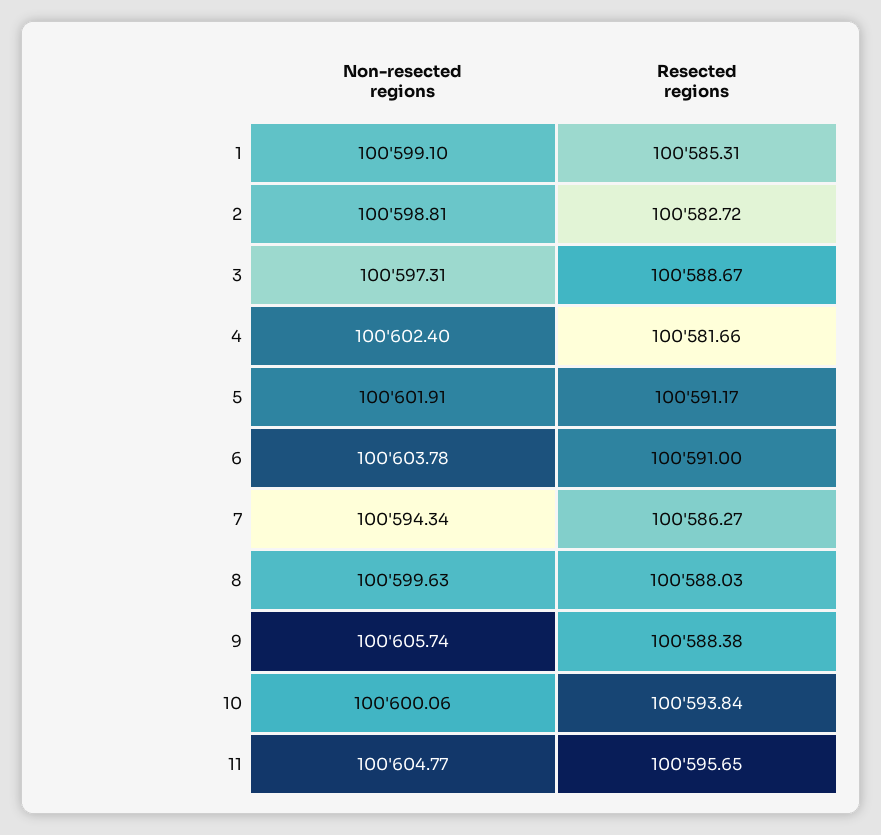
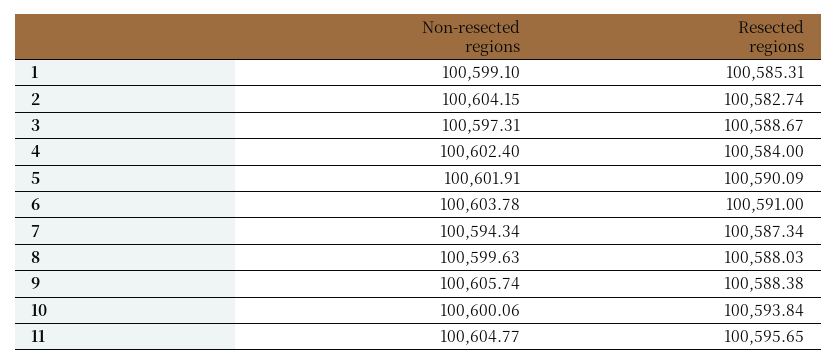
  {
    "Non-resected regions": {
      "1": 100599.1,
-     "2": 100598.81,
+     "2": 100604.15,
      "3": 100597.31,
      "4": 100602.4,
      "5": 100601.91,
      "6": 100603.78,
      "7": 100594.34,
      "8": 100599.63,
      "9": 100605.74,
      "10": 100600.06,
      "11": 100604.77
    },
    "Resected regions": {
      "1": 100585.31,
-     "2": 100582.72,
+     "2": 100582.74,
      "3": 100588.67,
-     "4": 100581.66,
+     "4": 100584,
-     "5": 100591.17,
+     "5": 100590.09,
      "6": 100591,
-     "7": 100586.27,
+     "7": 100587.34,
      "8": 100588.03,
      "9": 100588.38,
      "10": 100593.84,
      "11": 100595.65
    }
  }

